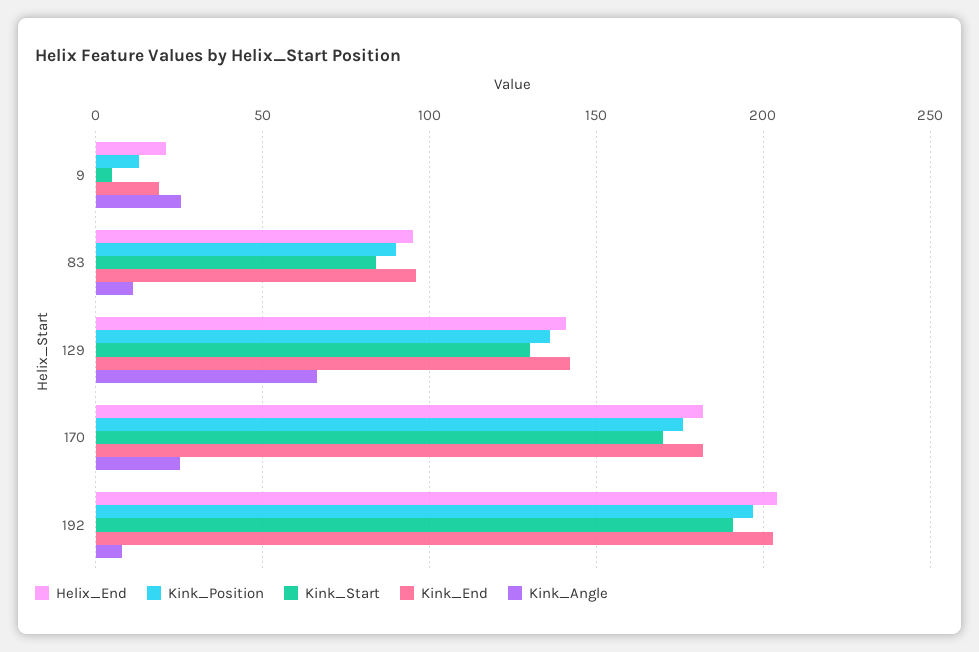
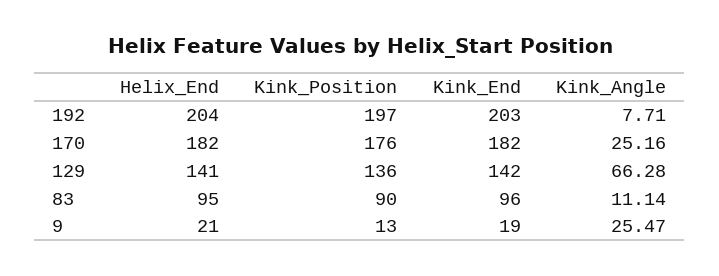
  {
    "Helix_End": {
      "9": 21,
      "83": 95,
      "129": 141,
      "170": 182,
      "192": 204
    },
    "Kink_Position": {
      "9": 13,
      "83": 90,
      "129": 136,
      "170": 176,
      "192": 197
    },
-   "Kink_Start": {
-     "9": 5,
-     "83": 85,
-     "129": 130,
-     "170": 170,
-     "192": 190
-   },
    "Kink_End": {
      "9": 19,
      "83": 96,
      "129": 142,
      "170": 182,
      "192": 203
    },
    "Kink_Angle": {
      "9": 25.47,
      "83": 11.14,
      "129": 66.28,
      "170": 25.16,
      "192": 7.71
    }
  }

